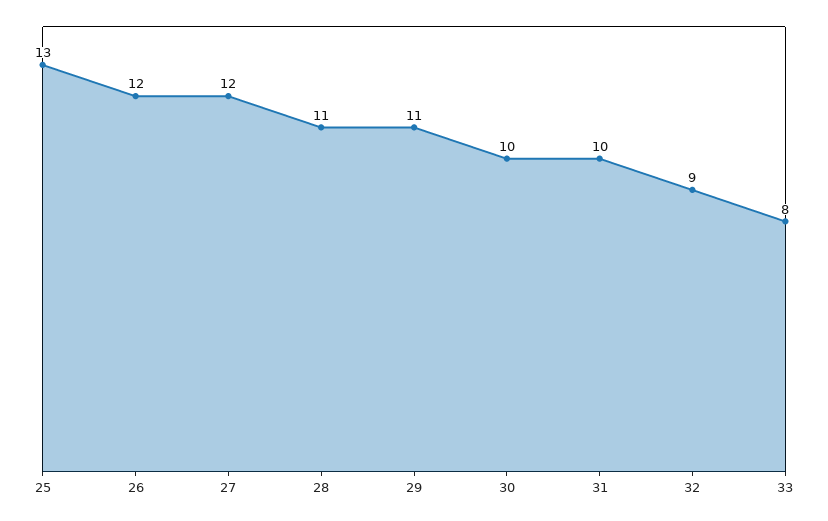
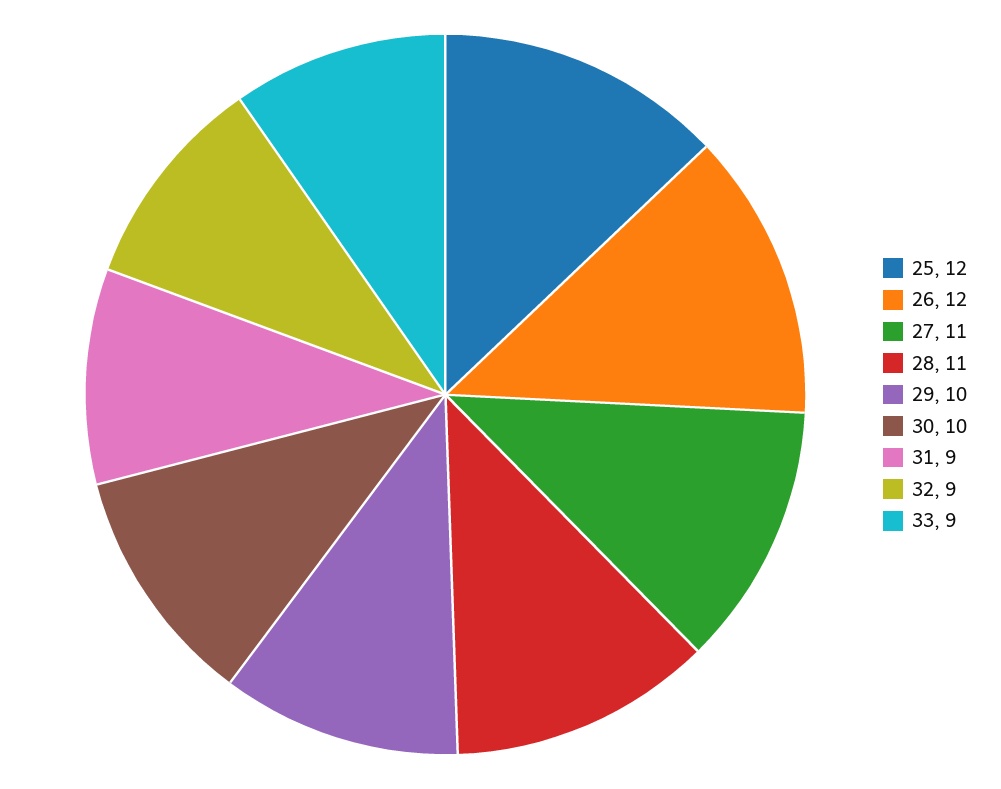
  {
-   "25": 13,
+   "25": 12,
    "26": 12,
-   "27": 12,
+   "27": 11,
    "28": 11,
-   "29": 11,
+   "29": 10,
    "30": 10,
-   "31": 10,
+   "31": 9,
    "32": 9,
-   "33": 8
+   "33": 9
  }

